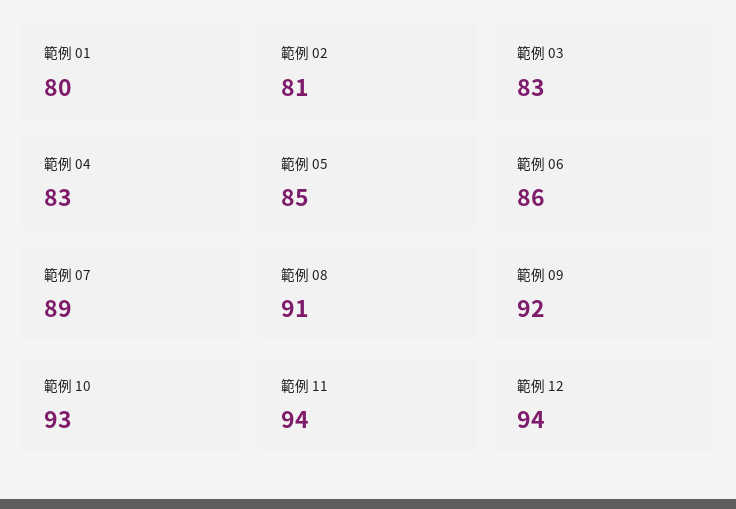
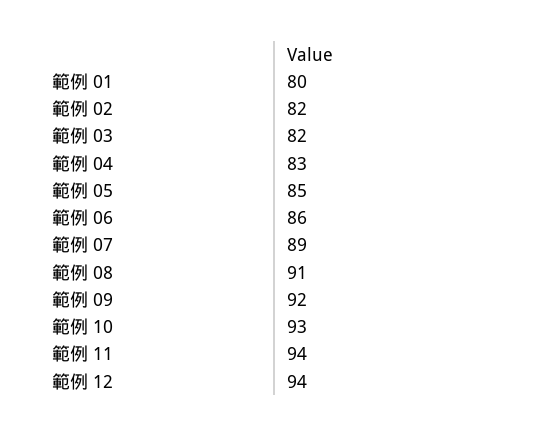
  {
    "範例 01": 80,
-   "範例 02": 81,
+   "範例 02": 82,
-   "範例 03": 83,
+   "範例 03": 82,
    "範例 04": 83,
    "範例 05": 85,
    "範例 06": 86,
    "範例 07": 89,
    "範例 08": 91,
    "範例 09": 92,
    "範例 10": 93,
    "範例 11": 94,
    "範例 12": 94
  }

